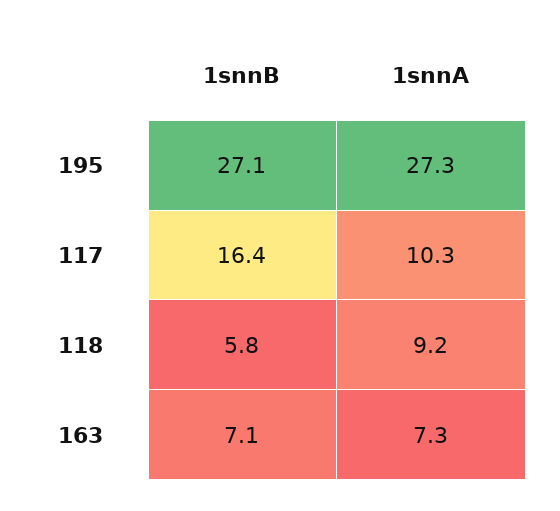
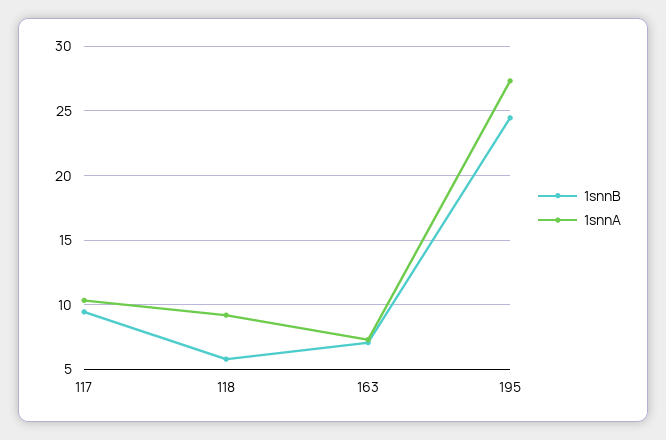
  {
    "1snnB": {
-     "195": 27.1,
+     "195": 24.5,
-     "117": 16.4,
+     "117": 9.5,
      "118": 5.8,
      "163": 7.1
    },
    "1snnA": {
      "195": 27.3,
      "117": 10.3,
      "118": 9.2,
      "163": 7.3
    }
  }

